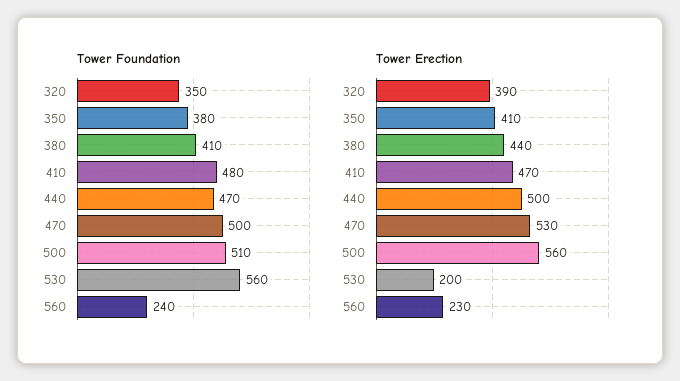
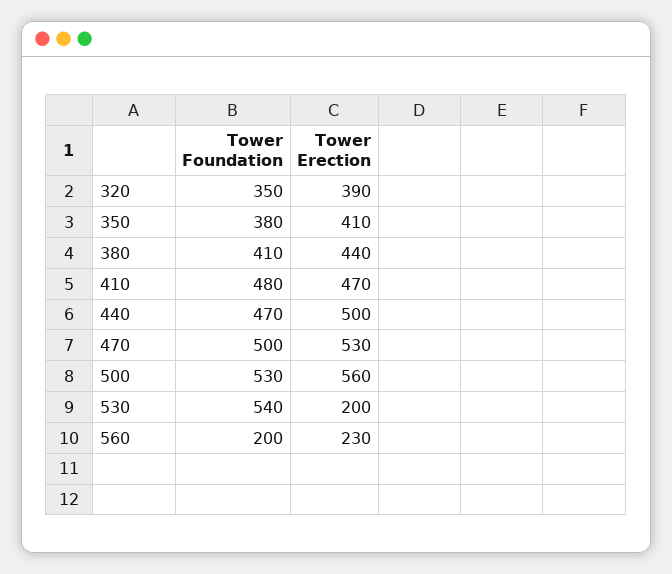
  {
    "Tower Foundation": {
      "320": 350,
      "350": 380,
      "380": 410,
      "410": 480,
      "440": 470,
      "470": 500,
-     "500": 510,
+     "500": 530,
-     "530": 560,
+     "530": 540,
-     "560": 240
+     "560": 200
    },
    "Tower Erection": {
      "320": 390,
      "350": 410,
      "380": 440,
      "410": 470,
      "440": 500,
      "470": 530,
      "500": 560,
      "530": 200,
      "560": 230
    }
  }

